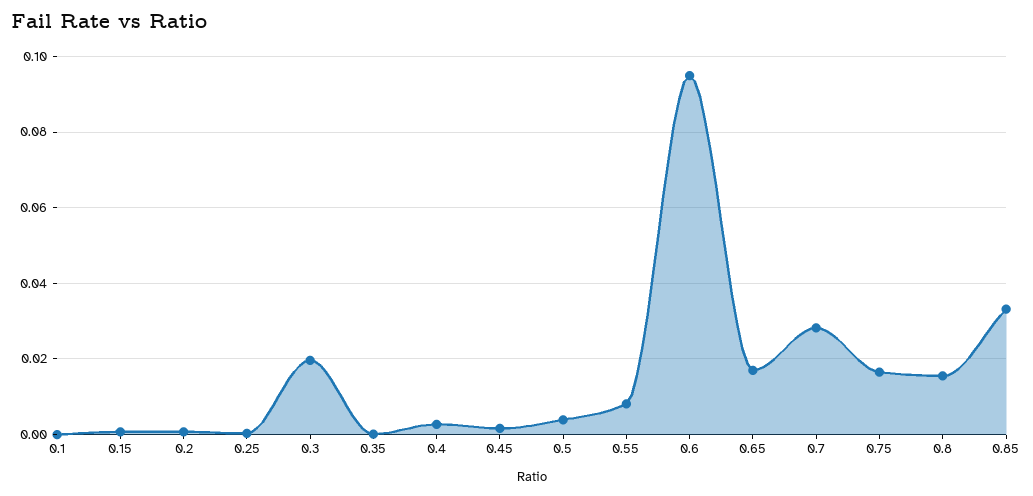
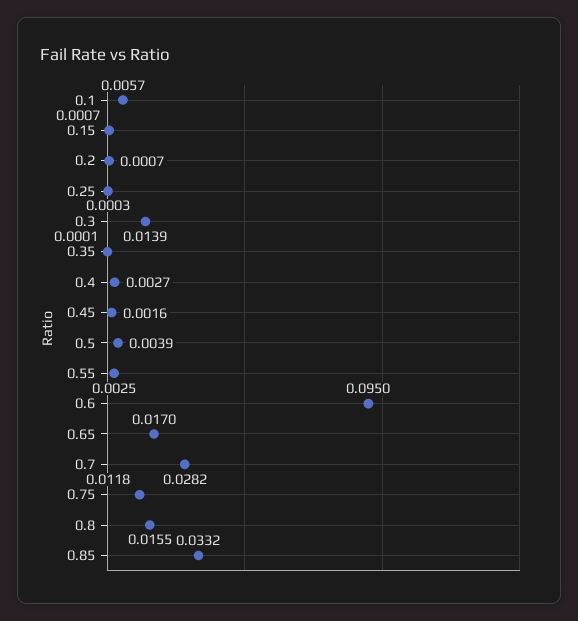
  {
-   "0.1": 0,
+   "0.1": 0.0057,
    "0.15": 0.0007,
    "0.2": 0.0007,
    "0.25": 0.0003,
-   "0.3": 0.02,
+   "0.3": 0.0139,
    "0.35": 0.0001,
    "0.4": 0.0027,
    "0.45": 0.0016,
    "0.5": 0.0039,
-   "0.55": 0.008,
+   "0.55": 0.0025,
    "0.6": 0.095,
    "0.65": 0.017,
    "0.7": 0.0282,
-   "0.75": 0.016,
+   "0.75": 0.0118,
    "0.8": 0.0155,
    "0.85": 0.0332
  }

